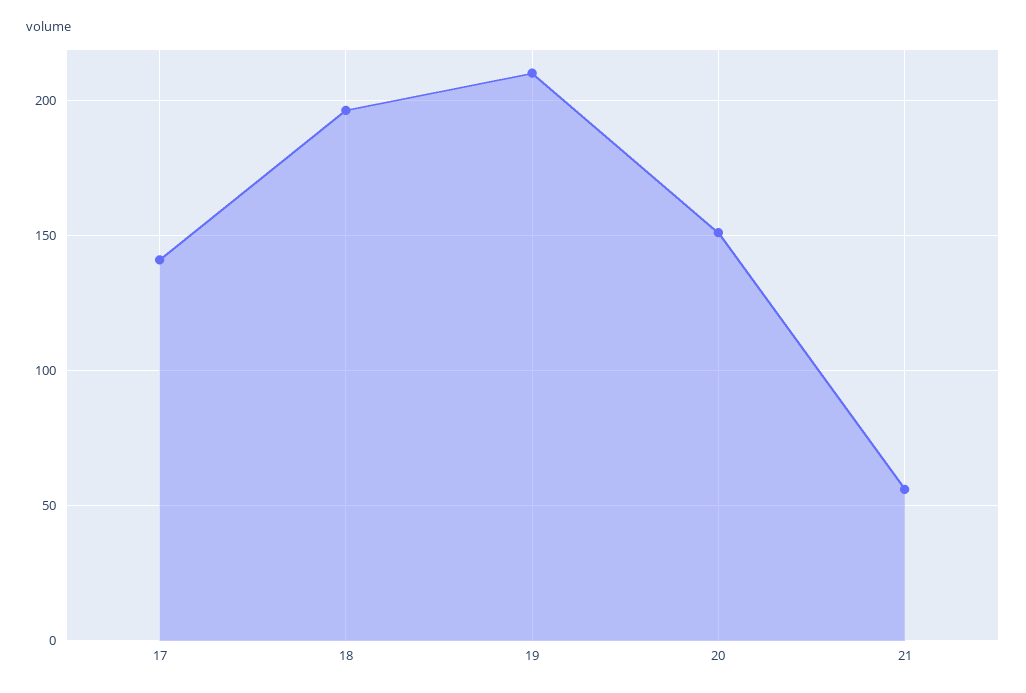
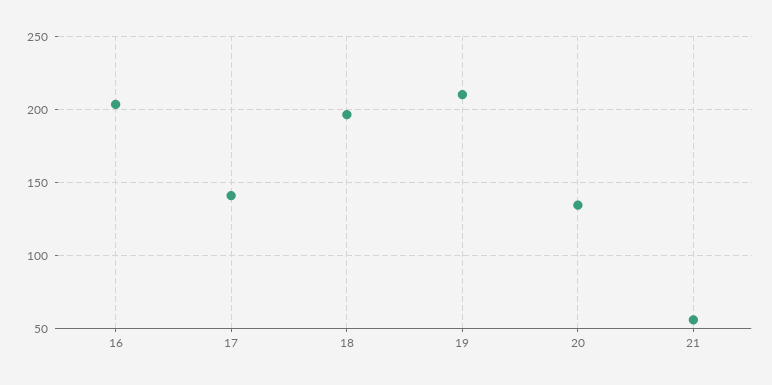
  {
    "17": 140,
    "18": 195,
    "19": 210,
-   "20": 150,
+   "20": 135,
-   "21": 55
+   "21": 55,
+   "16": 205
  }

